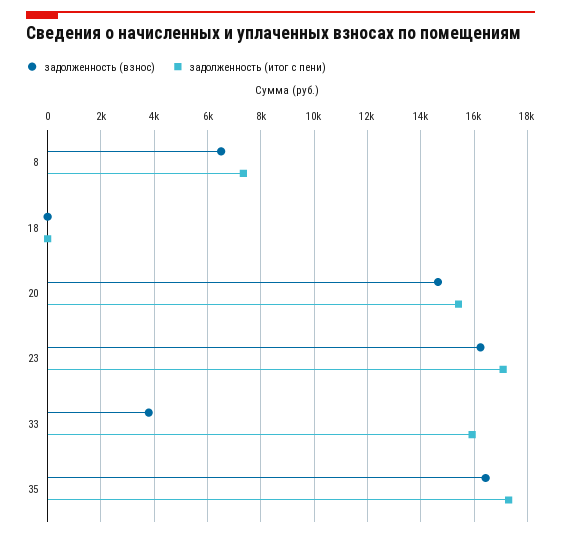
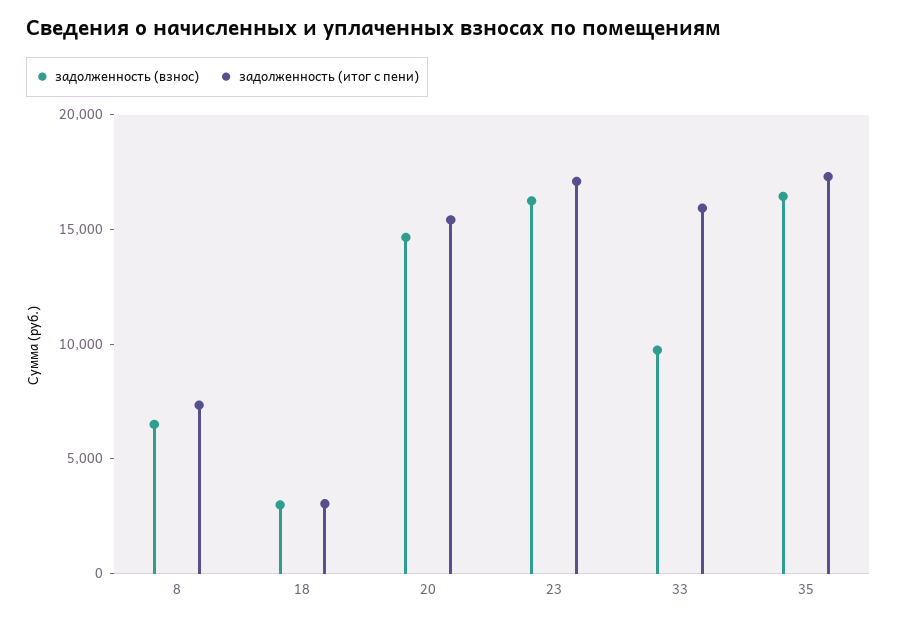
  {
    "задолженность (взнос)": {
      "8": 6500,
-     "18": 0,
+     "18": 3000,
      "20": 14750,
      "23": 16250,
-     "33": 3750,
+     "33": 10000,
      "35": 16500
    },
    "задолженность (итог с пени)": {
      "8": 7250,
-     "18": 0,
+     "18": 3000,
      "20": 15500,
      "23": 17000,
      "33": 16000,
      "35": 17250
    }
  }

